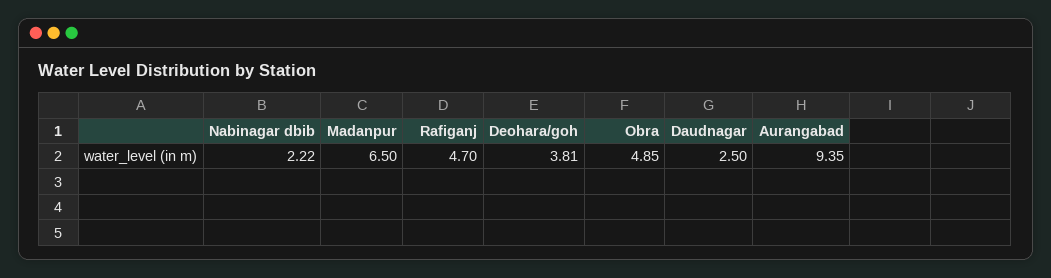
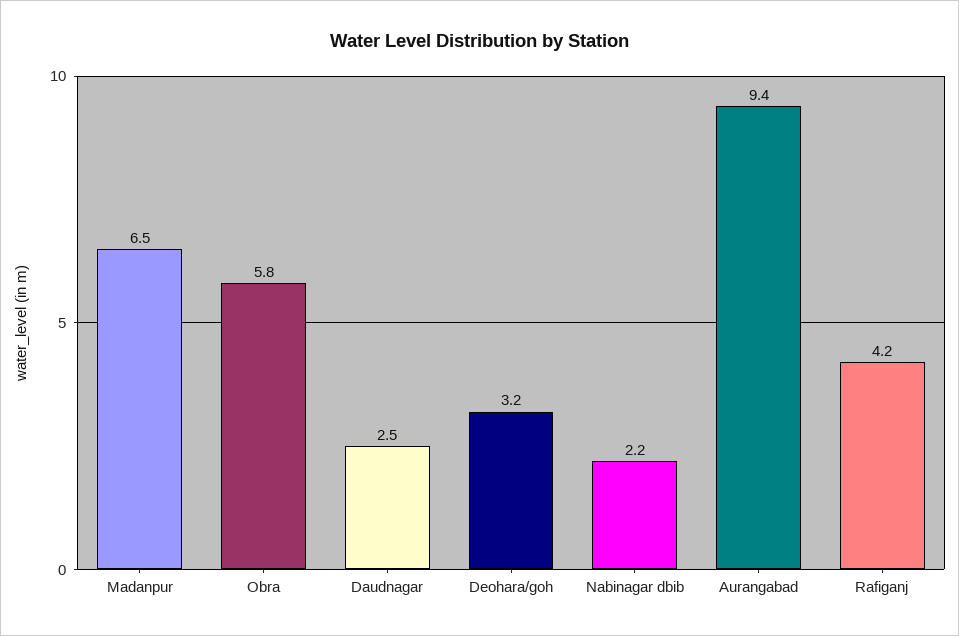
  {
    "Nabinagar dbib": 2.22,
    "Madanpur": 6.5,
-   "Rafiganj": 4.7,
+   "Rafiganj": 4.2,
-   "Deohara/goh": 3.81,
+   "Deohara/goh": 3.2,
-   "Obra": 4.85,
+   "Obra": 5.8,
    "Daudnagar": 2.5,
    "Aurangabad": 9.35
  }

